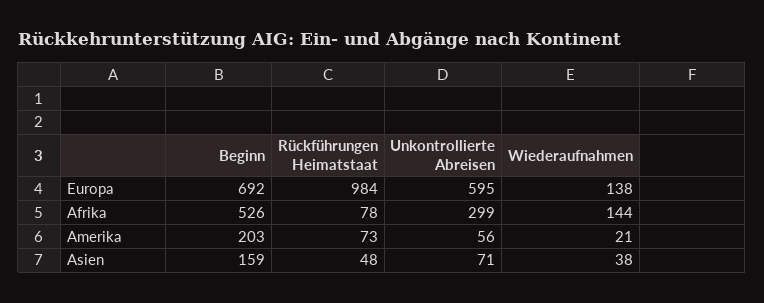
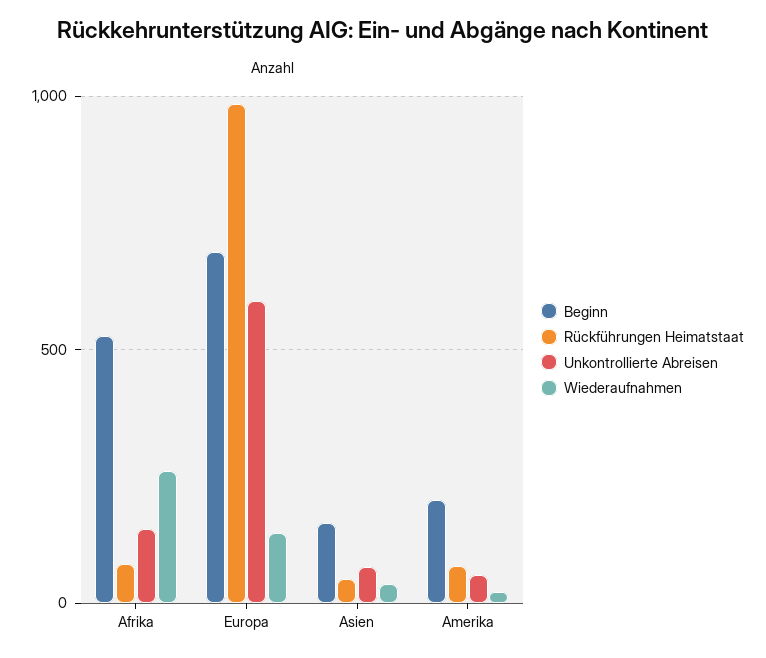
  {
    "Beginn": {
      "Europa": 692,
      "Afrika": 526,
      "Amerika": 203,
      "Asien": 159
    },
    "Rückführungen Heimatstaat": {
      "Europa": 984,
      "Afrika": 78,
      "Amerika": 73,
      "Asien": 48
    },
    "Unkontrollierte Abreisen": {
      "Europa": 595,
-     "Afrika": 299,
+     "Afrika": 150,
      "Amerika": 56,
      "Asien": 71
    },
    "Wiederaufnahmen": {
      "Europa": 138,
-     "Afrika": 144,
+     "Afrika": 250,
      "Amerika": 21,
      "Asien": 38
    }
  }

